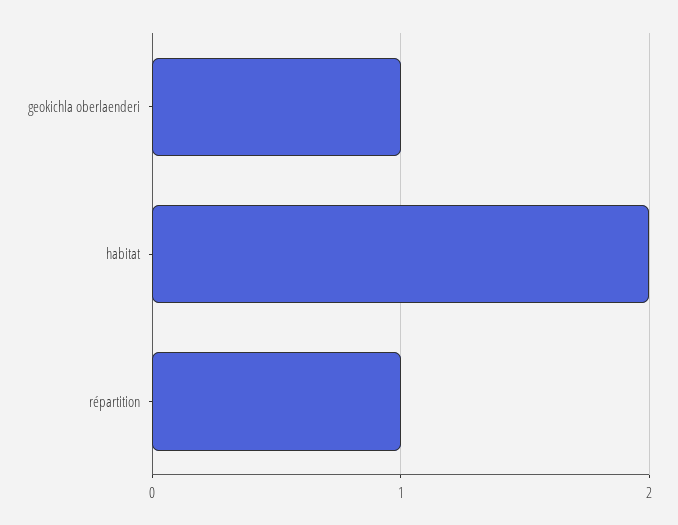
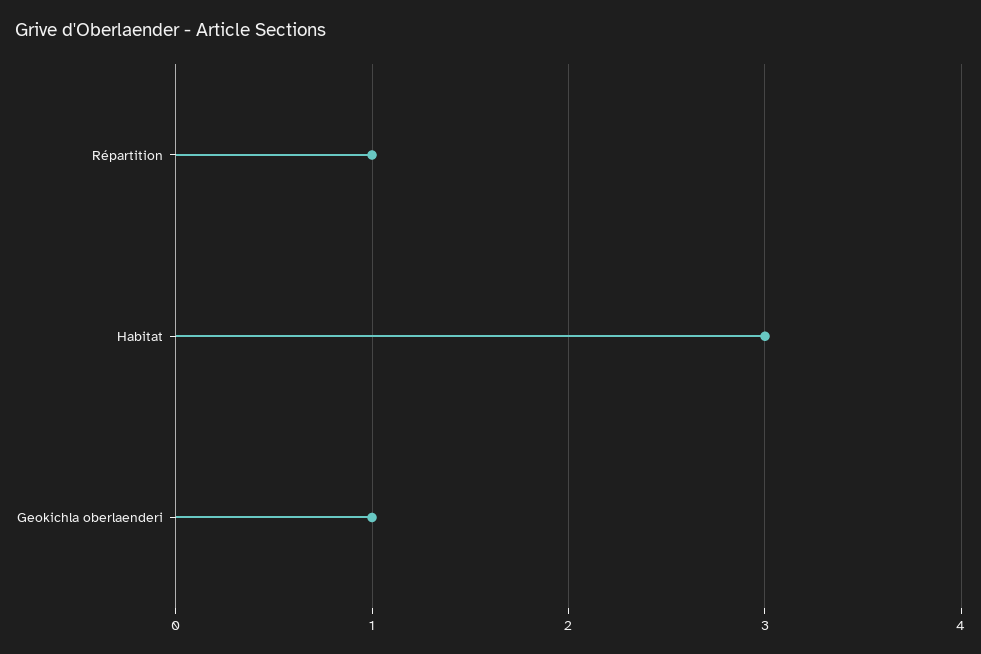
  {
    "geokichla oberlaenderi": 1,
-   "habitat": 2,
+   "habitat": 3,
    "répartition": 1
  }

